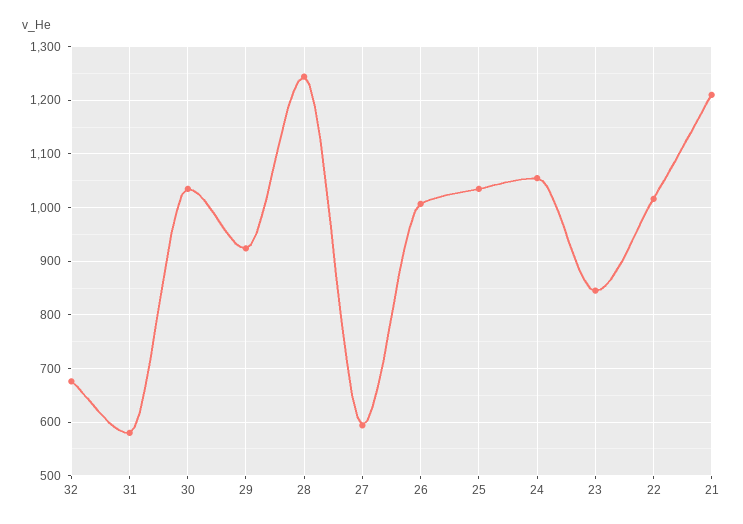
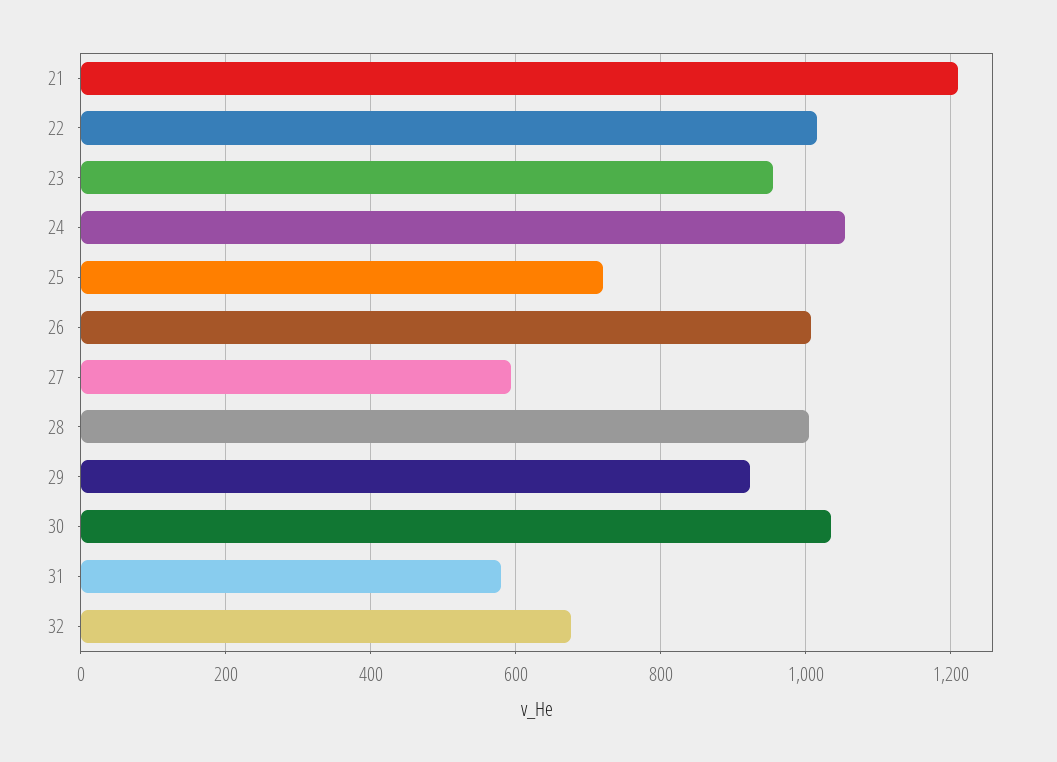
  {
    "32": 680,
    "31": 580,
    "30": 1040,
    "29": 920,
-   "28": 1240,
+   "28": 1000,
    "27": 600,
    "26": 1000,
-   "25": 1040,
+   "25": 720,
    "24": 1060,
-   "23": 840,
+   "23": 960,
    "22": 1020,
    "21": 1220
  }

